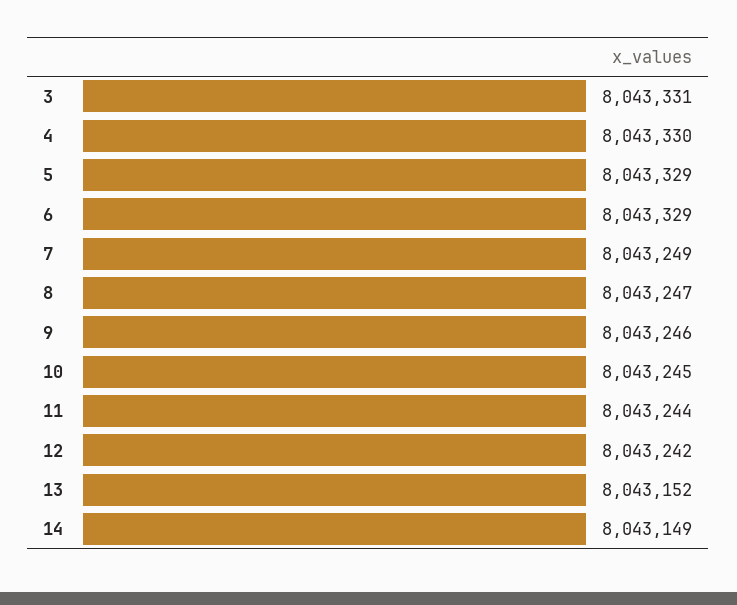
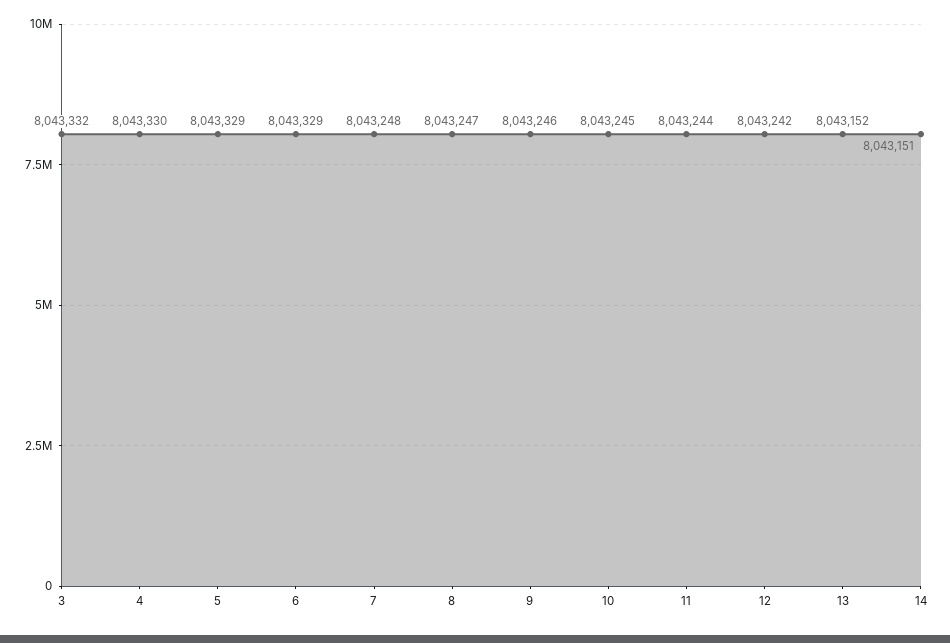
  {
-   "3": 8043331,
+   "3": 8043332,
    "4": 8043330,
    "5": 8043329,
    "6": 8043329,
-   "7": 8043249,
+   "7": 8043248,
    "8": 8043247,
    "9": 8043246,
    "10": 8043245,
    "11": 8043244,
    "12": 8043242,
    "13": 8043152,
-   "14": 8043149
+   "14": 8043151
  }

